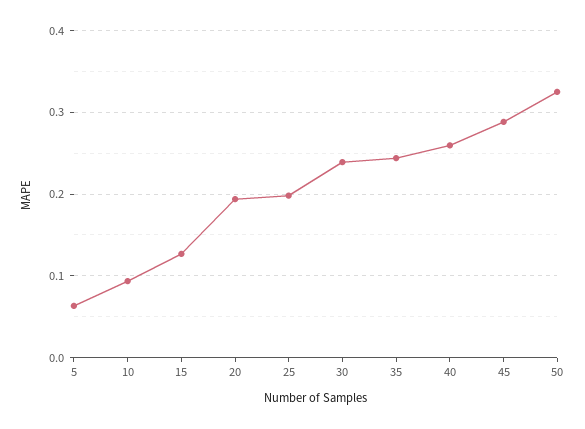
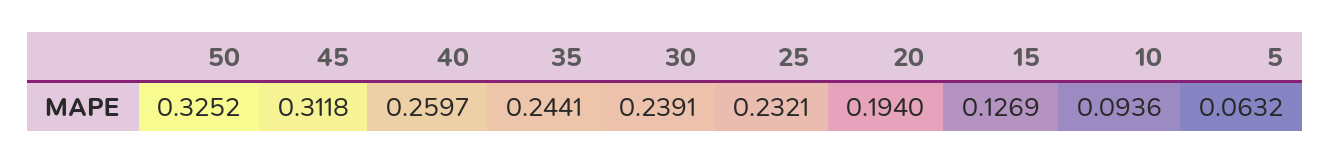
  {
    "5": 0.0632,
    "10": 0.0936,
    "15": 0.1269,
    "20": 0.194,
-   "25": 0.2,
+   "25": 0.2321,
    "30": 0.2391,
    "35": 0.2441,
    "40": 0.2597,
-   "45": 0.29,
+   "45": 0.3118,
    "50": 0.3252
  }

